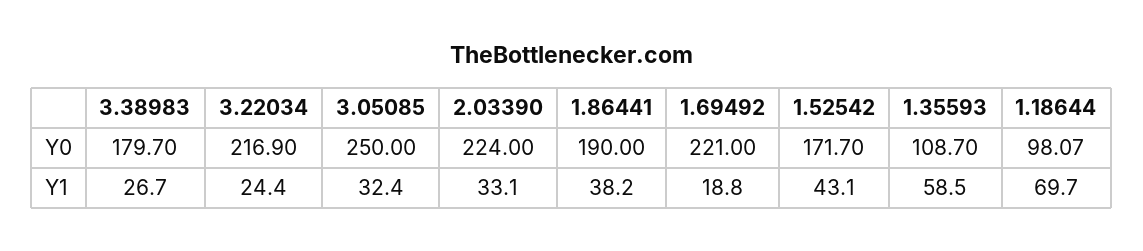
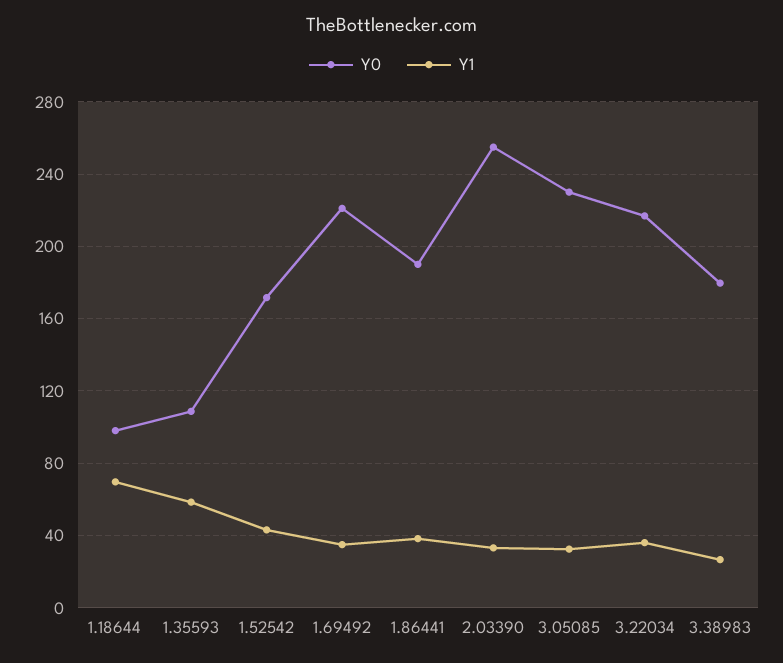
  {
    "Y0": {
      "3.38983": 179.7,
      "3.22034": 216.9,
-     "3.05085": 250,
+     "3.05085": 230,
-     "2.03390": 224,
+     "2.03390": 255,
      "1.86441": 190,
      "1.69492": 221,
      "1.52542": 171.7,
      "1.35593": 108.7,
      "1.18644": 98.07
    },
    "Y1": {
      "3.38983": 26.7,
-     "3.22034": 24.4,
+     "3.22034": 35,
      "3.05085": 32.4,
      "2.03390": 33.1,
      "1.86441": 38.2,
-     "1.69492": 18.8,
+     "1.69492": 35,
      "1.52542": 43.1,
      "1.35593": 58.5,
      "1.18644": 69.7
    }
  }

